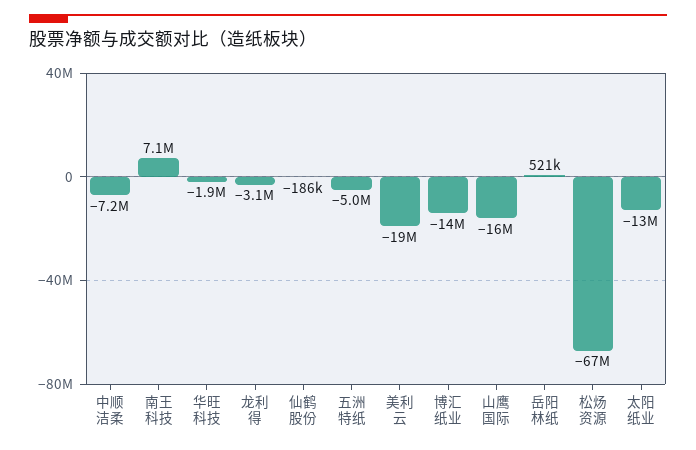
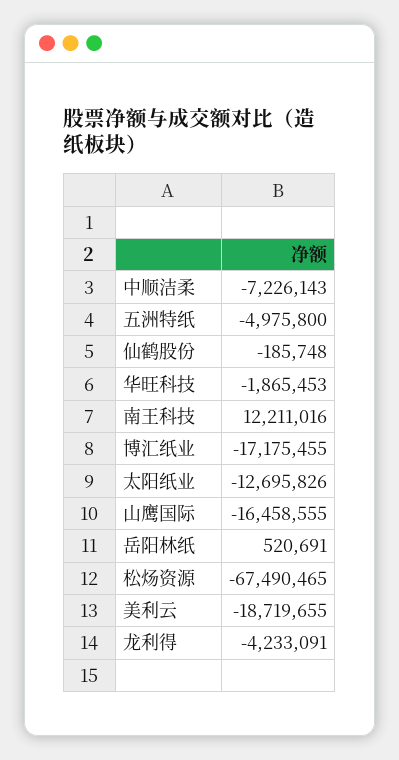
  {
    "中顺洁柔": -7226143,
-   "南王科技": 7100000,
+   "南王科技": 12211016,
    "华旺科技": -1865453,
-   "龙利得": -3100000,
+   "龙利得": -4233091,
    "仙鹤股份": -185748,
    "五洲特纸": -4975800,
    "美利云": -18719655,
-   "博汇纸业": -14000000,
+   "博汇纸业": -17175455,
    "山鹰国际": -16458555,
    "岳阳林纸": 520691,
    "松炀资源": -67490465,
    "太阳纸业": -12695826
  }

